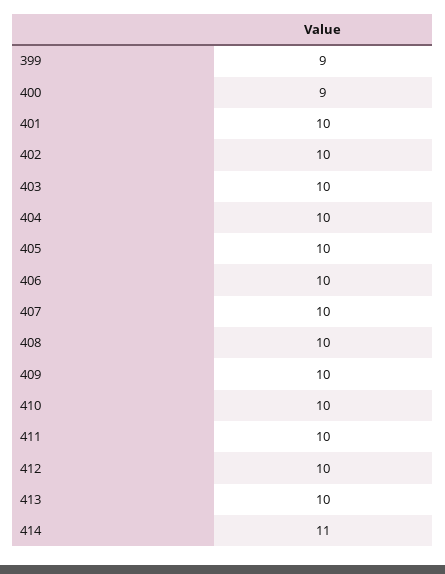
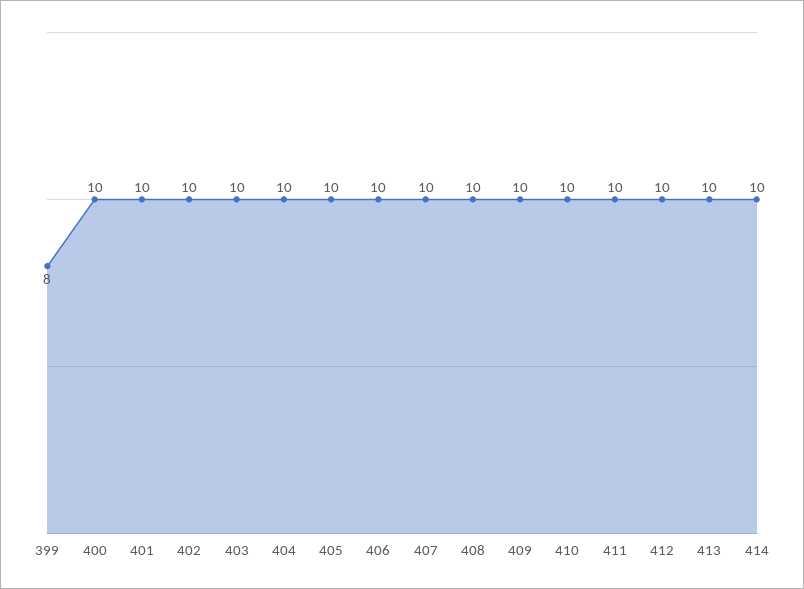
  {
-   "399": 9,
+   "399": 8,
-   "400": 9,
+   "400": 10,
    "401": 10,
    "402": 10,
    "403": 10,
    "404": 10,
    "405": 10,
    "406": 10,
    "407": 10,
    "408": 10,
    "409": 10,
    "410": 10,
    "411": 10,
    "412": 10,
    "413": 10,
-   "414": 11
+   "414": 10
  }

